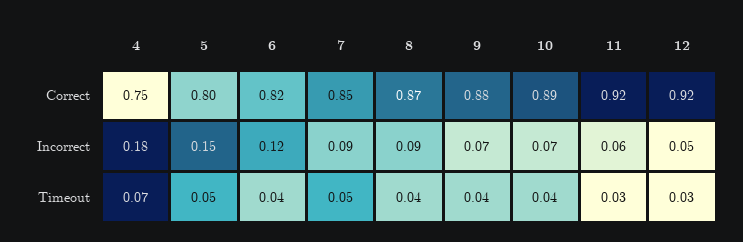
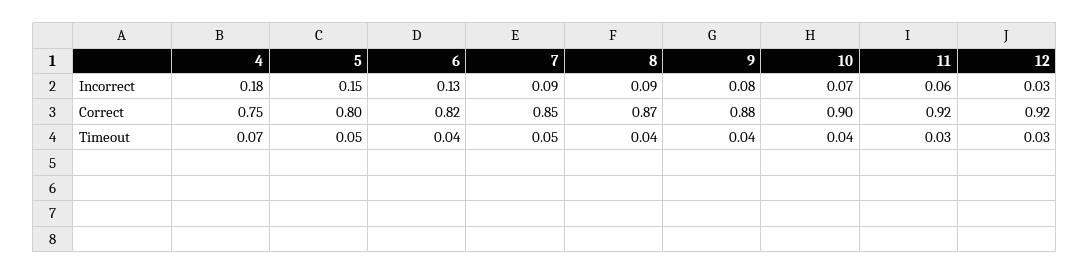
  {
    "4": {
      "Correct": 0.75,
      "Incorrect": 0.18,
      "Timeout": 0.07
    },
    "5": {
      "Correct": 0.8,
      "Incorrect": 0.15,
      "Timeout": 0.05
    },
    "6": {
      "Correct": 0.82,
-     "Incorrect": 0.12,
+     "Incorrect": 0.13,
      "Timeout": 0.04
    },
    "7": {
      "Correct": 0.85,
      "Incorrect": 0.09,
      "Timeout": 0.05
    },
    "8": {
      "Correct": 0.87,
      "Incorrect": 0.09,
      "Timeout": 0.04
    },
    "9": {
      "Correct": 0.88,
-     "Incorrect": 0.07,
+     "Incorrect": 0.08,
      "Timeout": 0.04
    },
    "10": {
-     "Correct": 0.89,
+     "Correct": 0.9,
      "Incorrect": 0.07,
      "Timeout": 0.04
    },
    "11": {
      "Correct": 0.92,
      "Incorrect": 0.06,
      "Timeout": 0.03
    },
    "12": {
      "Correct": 0.92,
-     "Incorrect": 0.05,
+     "Incorrect": 0.03,
      "Timeout": 0.03
    }
  }

